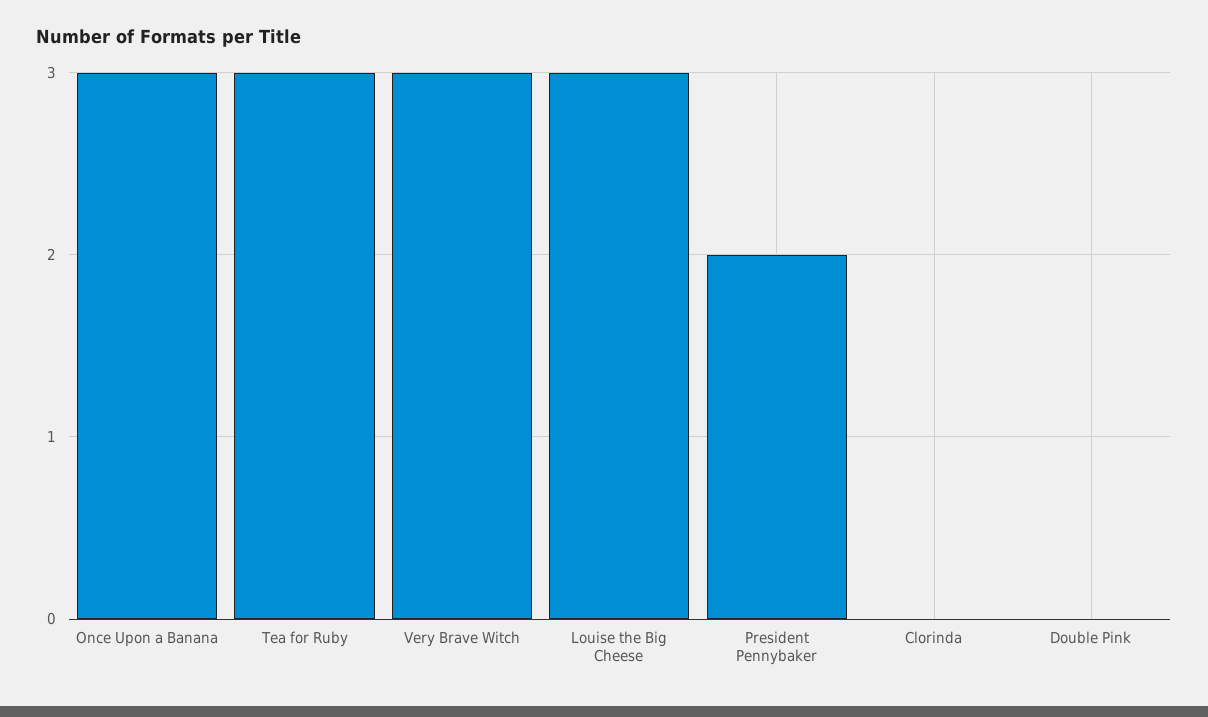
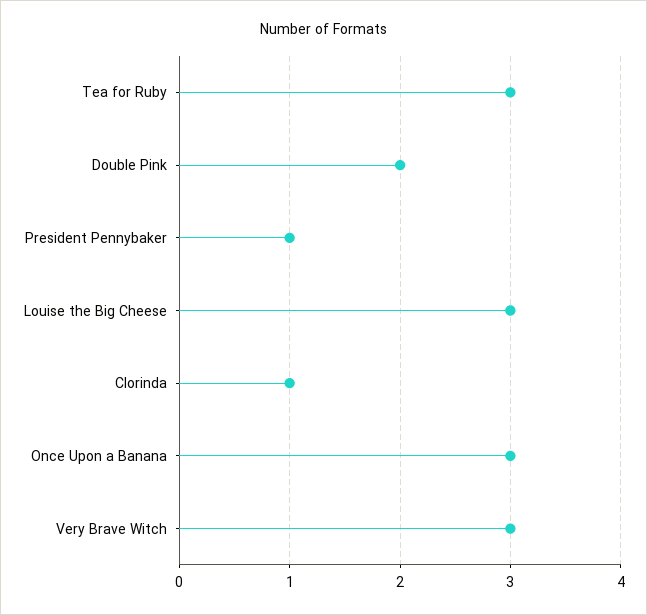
  {
    "Once Upon a Banana": 3,
    "Tea for Ruby": 3,
    "Very Brave Witch": 3,
    "Louise the Big Cheese": 3,
-   "President Pennybaker": 2,
+   "President Pennybaker": 1,
-   "Clorinda": 0,
+   "Clorinda": 1,
-   "Double Pink": 0
+   "Double Pink": 2
  }

